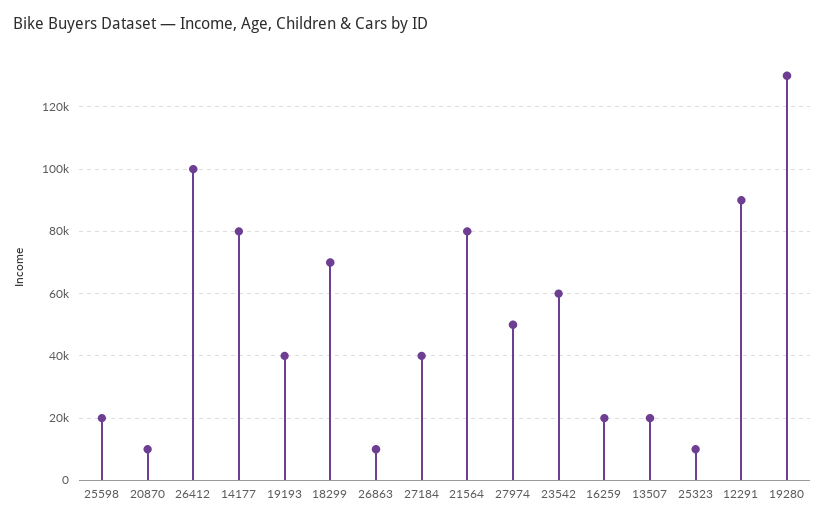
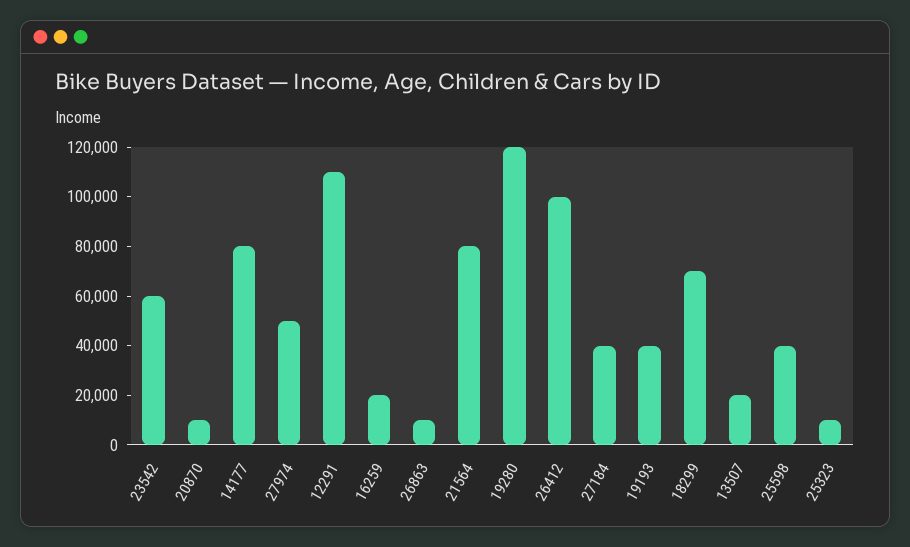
  {
-   "25598": 20000,
+   "25598": 40000,
    "20870": 10000,
    "26412": 100000,
    "14177": 80000,
    "19193": 40000,
    "18299": 70000,
    "26863": 10000,
    "27184": 40000,
    "21564": 80000,
    "27974": 50000,
    "23542": 60000,
    "16259": 20000,
    "13507": 20000,
    "25323": 10000,
-   "12291": 90000,
+   "12291": 110000,
-   "19280": 130000
+   "19280": 120000
  }

